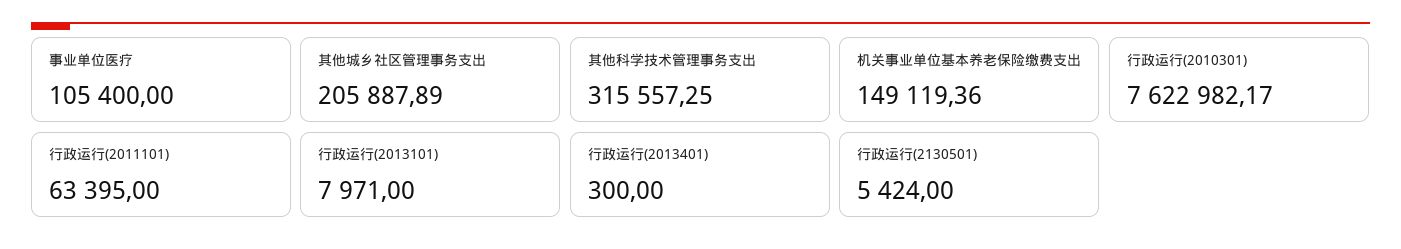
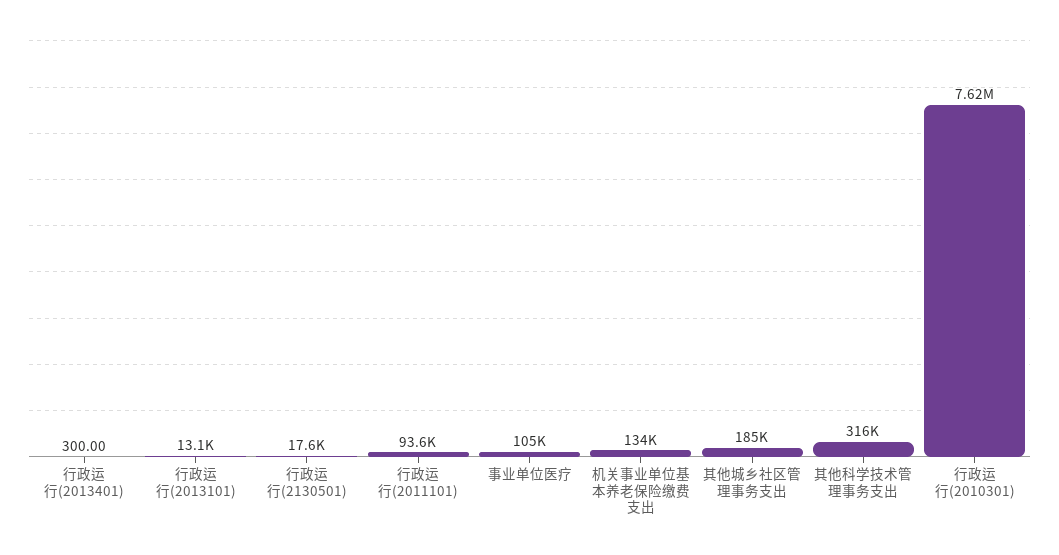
  {
    "事业单位医疗": 105400,
-   "其他城乡社区管理事务支出": 205887.89,
+   "其他城乡社区管理事务支出": 185000,
    "其他科学技术管理事务支出": 315557.25,
-   "机关事业单位基本养老保险缴费支出": 149119.36,
+   "机关事业单位基本养老保险缴费支出": 134000,
    "行政运行(2010301)": 7622982.17,
-   "行政运行(2011101)": 63395,
+   "行政运行(2011101)": 93600,
-   "行政运行(2013101)": 7971,
+   "行政运行(2013101)": 13100,
    "行政运行(2013401)": 300,
-   "行政运行(2130501)": 5424
+   "行政运行(2130501)": 17600
  }

